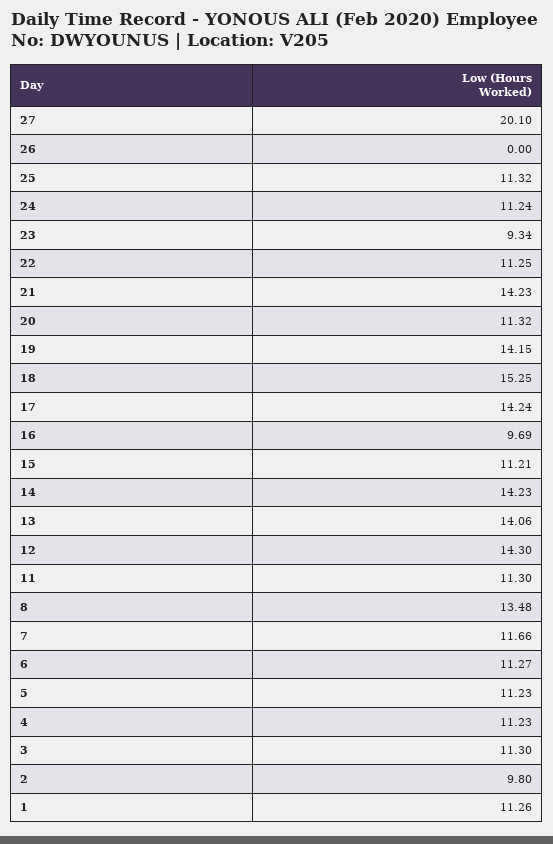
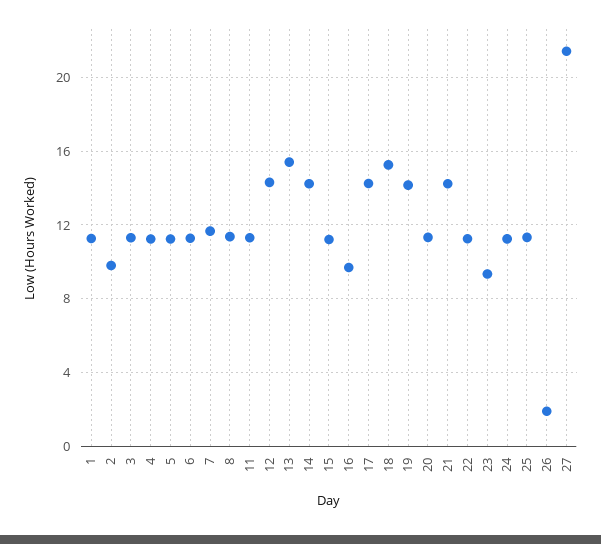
  {
-   "27": 20.1,
+   "27": 21.5,
-   "26": 0,
+   "26": 2,
    "25": 11.32,
    "24": 11.24,
    "23": 9.34,
    "22": 11.25,
    "21": 14.23,
    "20": 11.32,
    "19": 14.15,
    "18": 15.25,
    "17": 14.24,
    "16": 9.69,
    "15": 11.21,
    "14": 14.23,
-   "13": 14.06,
+   "13": 15.5,
    "12": 14.3,
    "11": 11.3,
-   "8": 13.48,
+   "8": 11.5,
    "7": 11.66,
    "6": 11.27,
    "5": 11.23,
    "4": 11.23,
    "3": 11.3,
    "2": 9.8,
    "1": 11.26
  }

